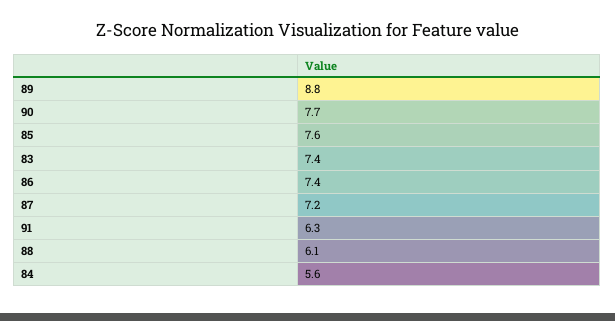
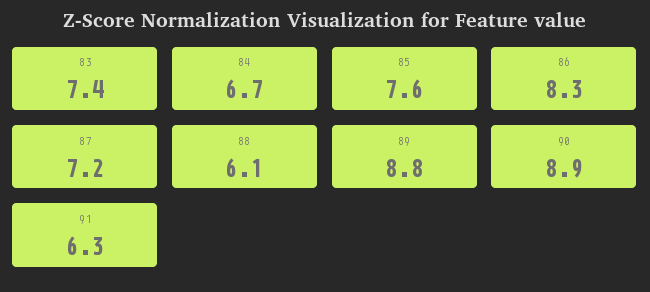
  {
    "89": 8.8,
-   "90": 7.7,
+   "90": 8.9,
    "85": 7.6,
    "83": 7.4,
-   "86": 7.4,
+   "86": 8.3,
    "87": 7.2,
    "91": 6.3,
    "88": 6.1,
-   "84": 5.6
+   "84": 6.7
  }

